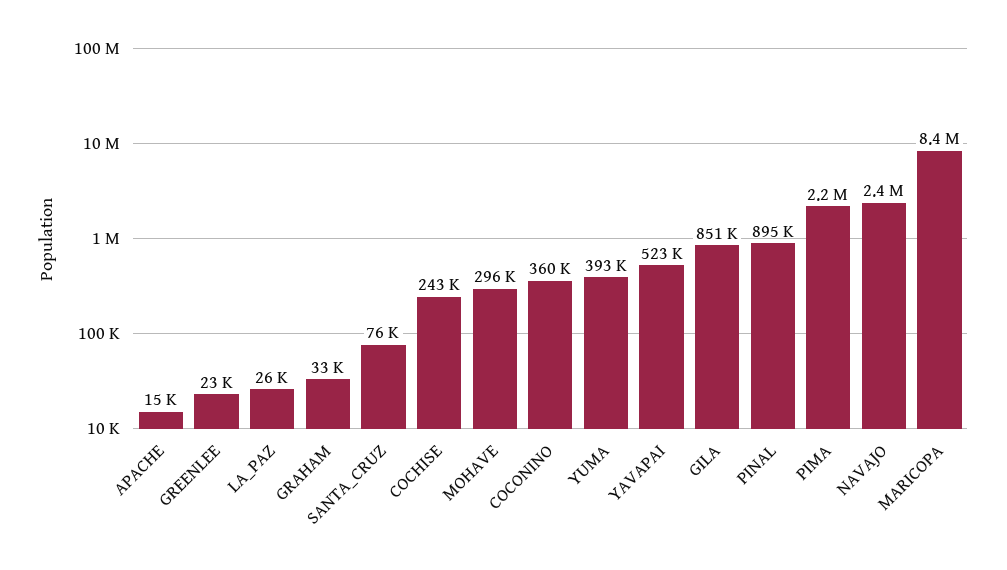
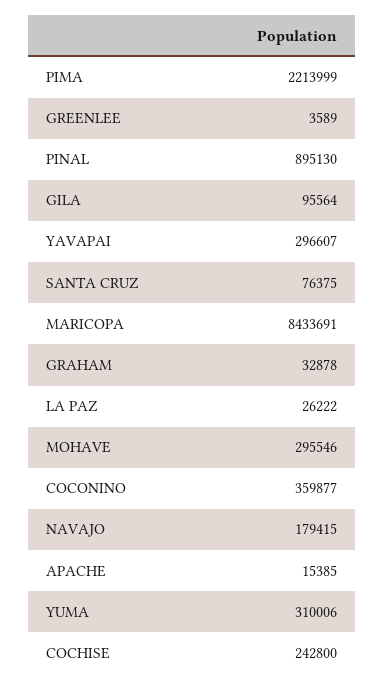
  {
    "APACHE": 15385,
-   "GREENLEE": 23000,
+   "GREENLEE": 3589,
    "LA_PAZ": 26222,
    "GRAHAM": 32878,
    "SANTA_CRUZ": 76375,
    "COCHISE": 242800,
    "MOHAVE": 295546,
    "COCONINO": 359877,
-   "YUMA": 393000,
+   "YUMA": 310006,
-   "YAVAPAI": 523000,
+   "YAVAPAI": 296607,
-   "GILA": 851000,
+   "GILA": 95564,
    "PINAL": 895130,
    "PIMA": 2213999,
-   "NAVAJO": 2400000,
+   "NAVAJO": 179415,
    "MARICOPA": 8433691
  }

